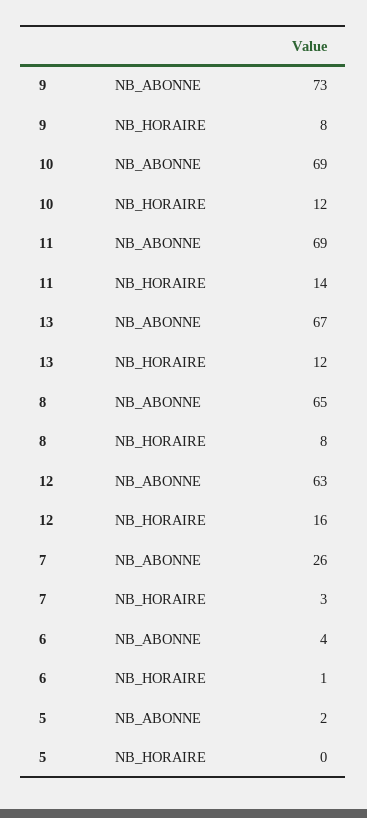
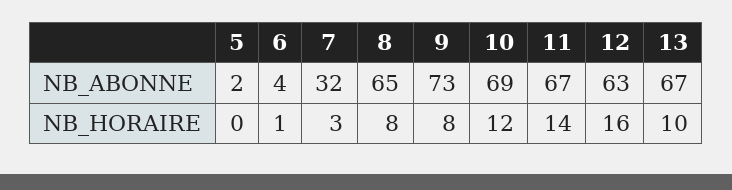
  {
    "9": {
      "NB_ABONNE": 73,
      "NB_HORAIRE": 8
    },
    "10": {
      "NB_ABONNE": 69,
      "NB_HORAIRE": 12
    },
    "11": {
-     "NB_ABONNE": 69,
+     "NB_ABONNE": 67,
      "NB_HORAIRE": 14
    },
    "13": {
      "NB_ABONNE": 67,
-     "NB_HORAIRE": 12
+     "NB_HORAIRE": 10
    },
    "8": {
      "NB_ABONNE": 65,
      "NB_HORAIRE": 8
    },
    "12": {
      "NB_ABONNE": 63,
      "NB_HORAIRE": 16
    },
    "7": {
-     "NB_ABONNE": 26,
+     "NB_ABONNE": 32,
      "NB_HORAIRE": 3
    },
    "6": {
      "NB_ABONNE": 4,
      "NB_HORAIRE": 1
    },
    "5": {
      "NB_ABONNE": 2,
      "NB_HORAIRE": 0
    }
  }

